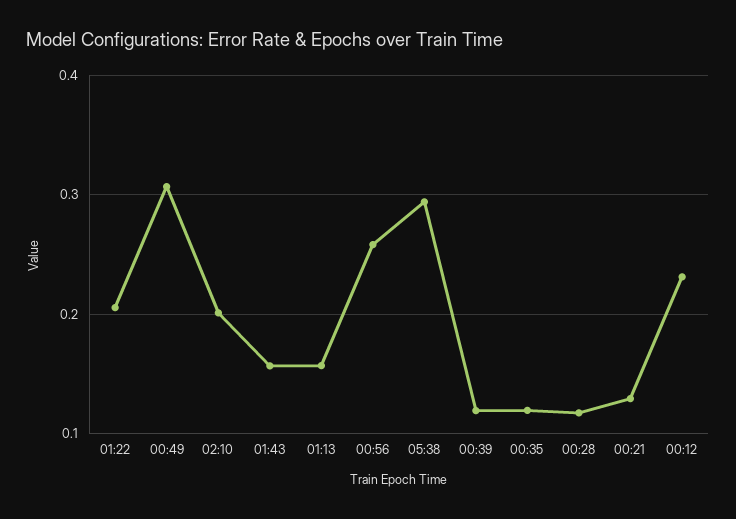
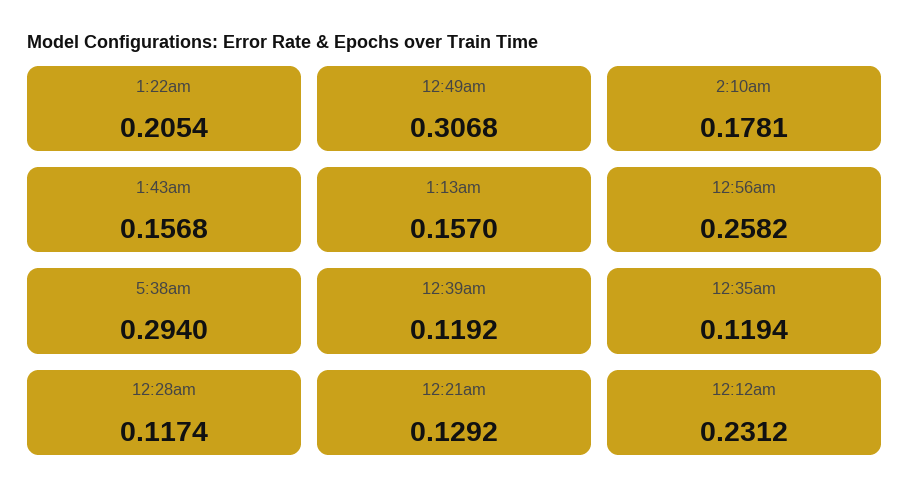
  {
    "01:22": 0.2054,
    "00:49": 0.3068,
-   "02:10": 0.2,
+   "02:10": 0.1781,
    "01:43": 0.1568,
    "01:13": 0.157,
    "00:56": 0.2582,
    "05:38": 0.294,
    "00:39": 0.1192,
    "00:35": 0.1194,
    "00:28": 0.1174,
    "00:21": 0.1292,
    "00:12": 0.2312
  }

